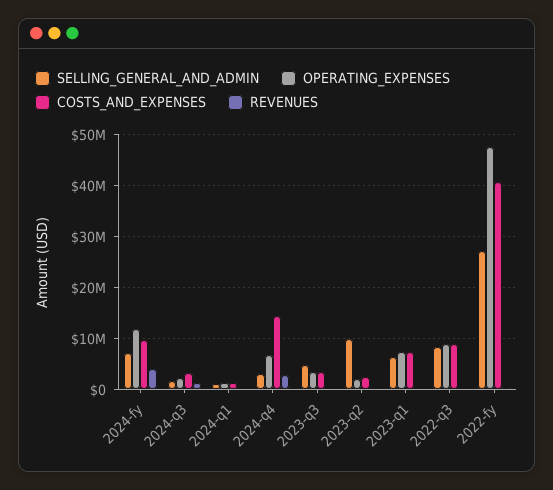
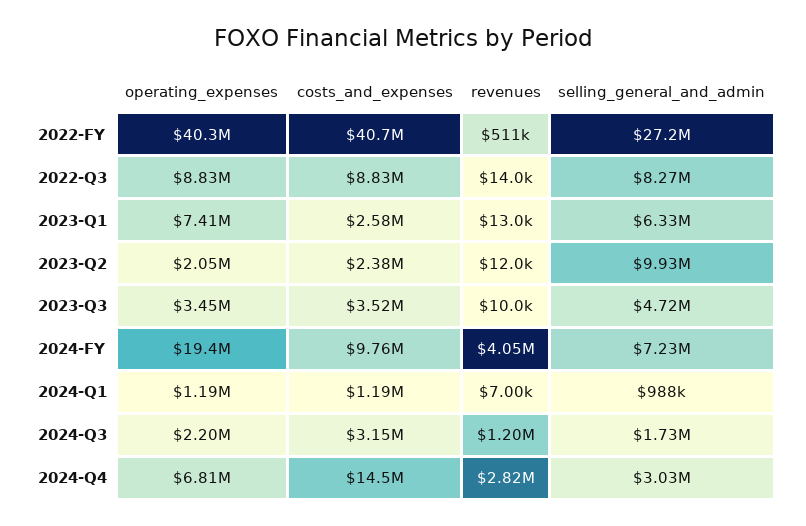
  {
    "SELLING_GENERAL_AND_ADMIN": {
      "2024-fy": 7230000,
      "2024-q3": 1730000,
      "2024-q1": 988000,
      "2024-q4": 3030000,
      "2023-q3": 4720000,
      "2023-q2": 9930000,
      "2023-q1": 6330000,
      "2022-q3": 8270000,
      "2022-fy": 27200000
    },
    "OPERATING_EXPENSES": {
-     "2024-fy": 12000000,
+     "2024-fy": 19400000,
      "2024-q3": 2200000,
      "2024-q1": 1190000,
      "2024-q4": 6810000,
      "2023-q3": 3450000,
      "2023-q2": 2050000,
      "2023-q1": 7410000,
      "2022-q3": 8830000,
-     "2022-fy": 48000000
+     "2022-fy": 40300000
    },
    "COSTS_AND_EXPENSES": {
      "2024-fy": 9760000,
      "2024-q3": 3150000,
      "2024-q1": 1190000,
      "2024-q4": 14500000,
      "2023-q3": 3520000,
      "2023-q2": 2380000,
-     "2023-q1": 8000000,
+     "2023-q1": 2580000,
      "2022-q3": 8830000,
      "2022-fy": 40700000
    },
    "REVENUES": {
      "2024-fy": 4050000,
      "2024-q3": 1200000,
      "2024-q1": 7000,
      "2024-q4": 2820000,
      "2023-q3": 10000,
      "2023-q2": 12000,
      "2023-q1": 13000,
      "2022-q3": 14000,
      "2022-fy": 511000
    }
  }

